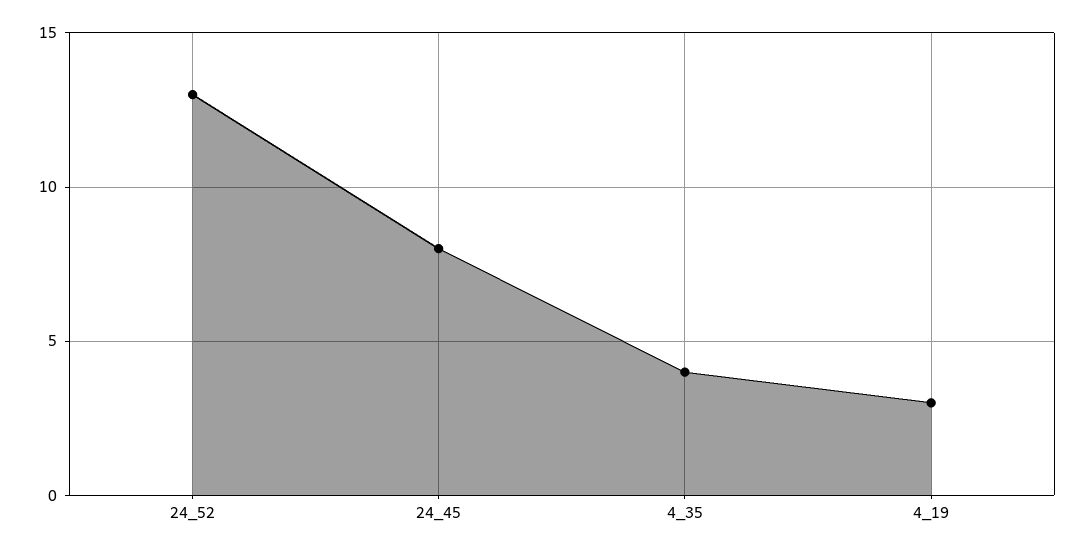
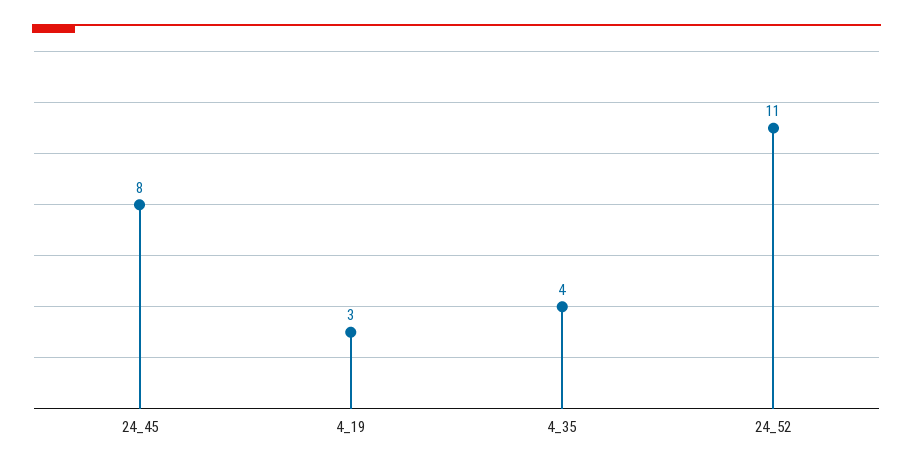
  {
-   "24_52": 13,
+   "24_52": 11,
    "24_45": 8,
    "4_35": 4,
    "4_19": 3
  }

